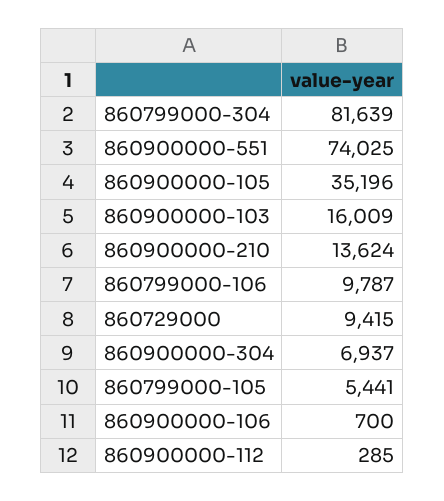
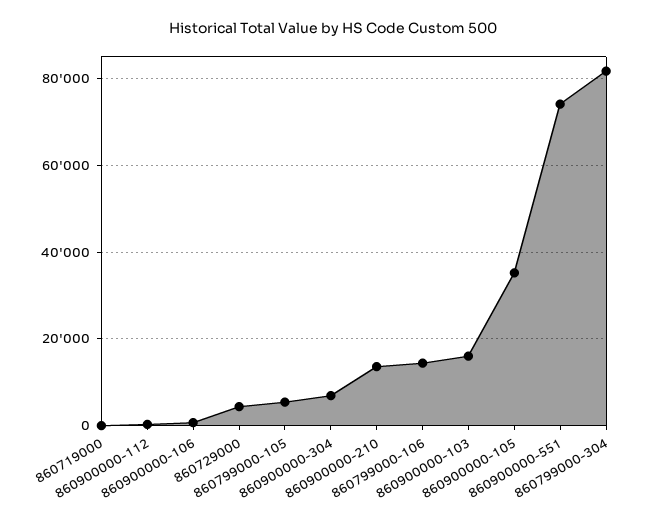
  {
    "860799000-304": 81639,
    "860900000-551": 74025,
    "860900000-105": 35196,
    "860900000-103": 16009,
    "860900000-210": 13624,
-   "860799000-106": 9787,
+   "860799000-106": 14000,
-   "860729000": 9415,
+   "860729000": 4000,
    "860900000-304": 6937,
    "860799000-105": 5441,
    "860900000-106": 700,
-   "860900000-112": 285
+   "860900000-112": 285,
+   "860719000": 0
  }

